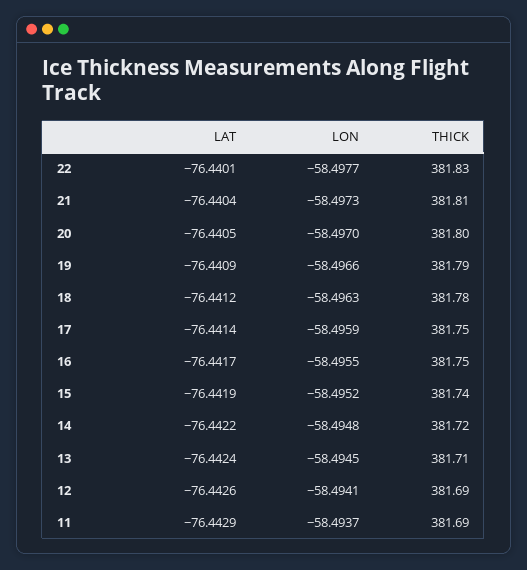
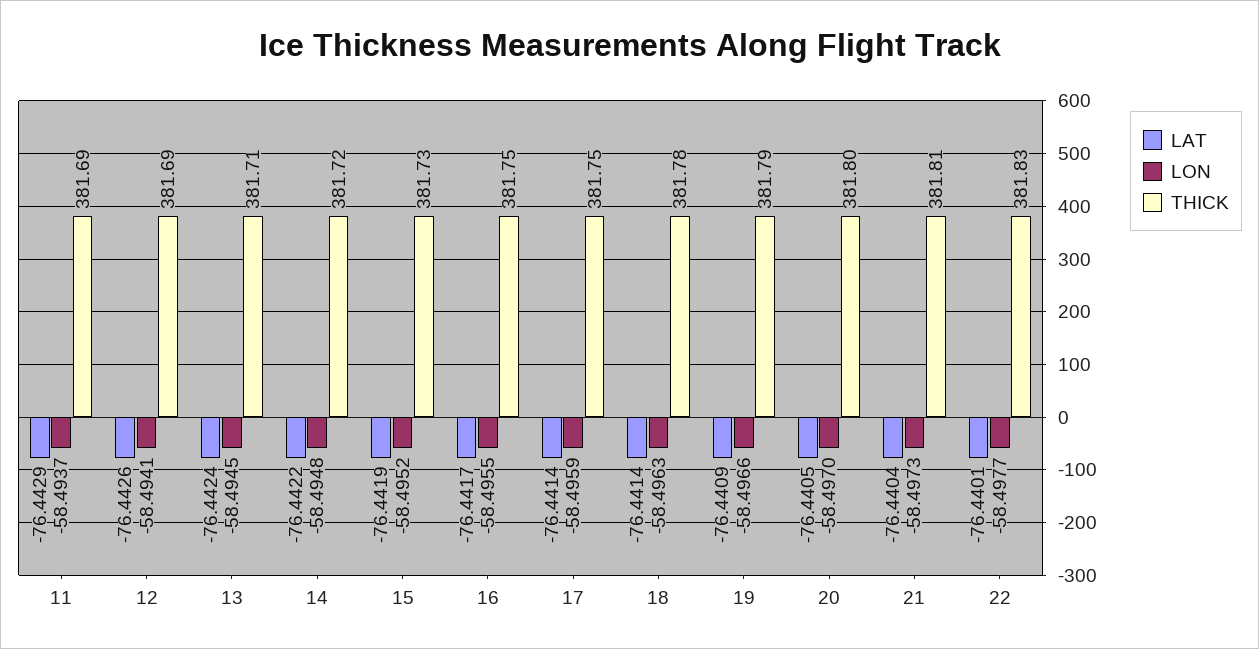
  {
    "LAT": {
      "22": -76.4401,
      "21": -76.4404,
      "20": -76.4405,
      "19": -76.4409,
-     "18": -76.4412,
+     "18": -76.4414,
      "17": -76.4414,
      "16": -76.4417,
      "15": -76.4419,
      "14": -76.4422,
      "13": -76.4424,
      "12": -76.4426,
      "11": -76.4429
    },
    "LON": {
      "22": -58.4977,
      "21": -58.4973,
      "20": -58.497,
      "19": -58.4966,
      "18": -58.4963,
      "17": -58.4959,
      "16": -58.4955,
      "15": -58.4952,
      "14": -58.4948,
      "13": -58.4945,
      "12": -58.4941,
      "11": -58.4937
    },
    "THICK": {
      "22": 381.83,
      "21": 381.81,
      "20": 381.8,
      "19": 381.79,
      "18": 381.78,
      "17": 381.75,
      "16": 381.75,
-     "15": 381.74,
+     "15": 381.73,
      "14": 381.72,
      "13": 381.71,
      "12": 381.69,
      "11": 381.69
    }
  }

